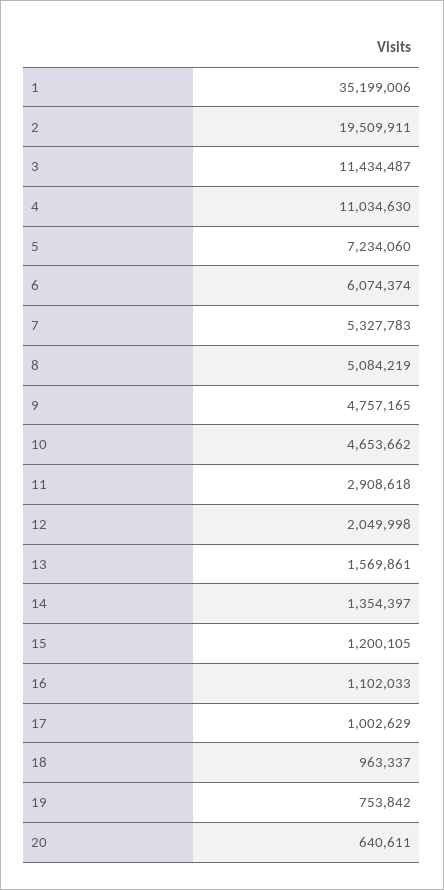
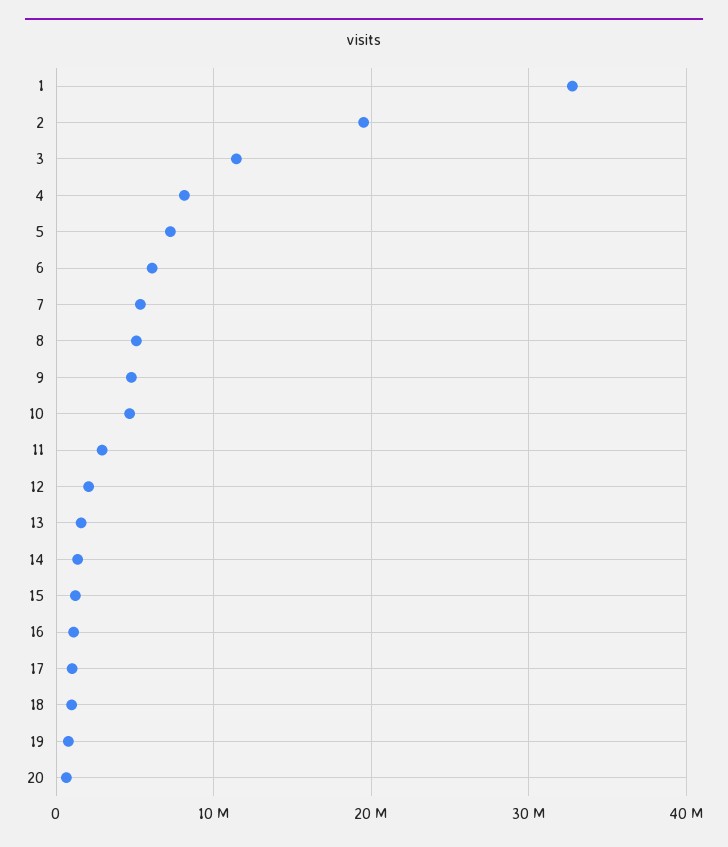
  {
-   "1": 35199006,
+   "1": 33000000,
    "2": 19509911,
    "3": 11434487,
-   "4": 11034630,
+   "4": 8000000,
    "5": 7234060,
    "6": 6074374,
    "7": 5327783,
    "8": 5084219,
    "9": 4757165,
    "10": 4653662,
    "11": 2908618,
    "12": 2049998,
    "13": 1569861,
    "14": 1354397,
    "15": 1200105,
    "16": 1102033,
    "17": 1002629,
    "18": 963337,
    "19": 753842,
    "20": 640611
  }

